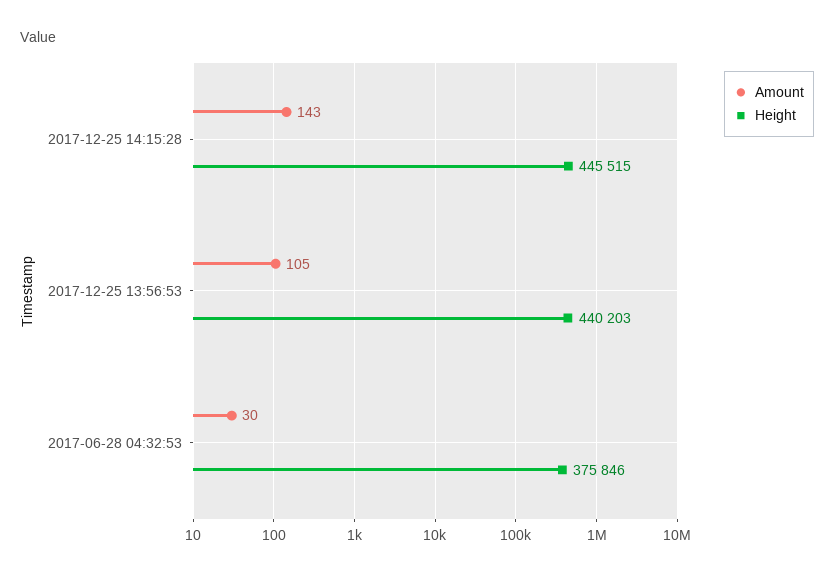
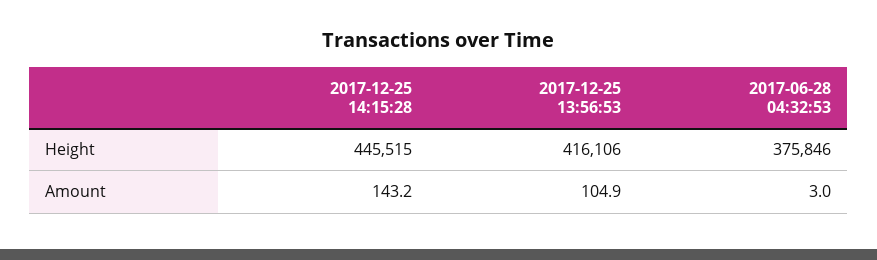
  {
    "Amount": {
      "2017-12-25 14:15:28": 143.2,
      "2017-12-25 13:56:53": 104.9,
-     "2017-06-28 04:32:53": 30
+     "2017-06-28 04:32:53": 3
    },
    "Height": {
      "2017-12-25 14:15:28": 445515,
-     "2017-12-25 13:56:53": 440203,
+     "2017-12-25 13:56:53": 416106,
      "2017-06-28 04:32:53": 375846
    }
  }

